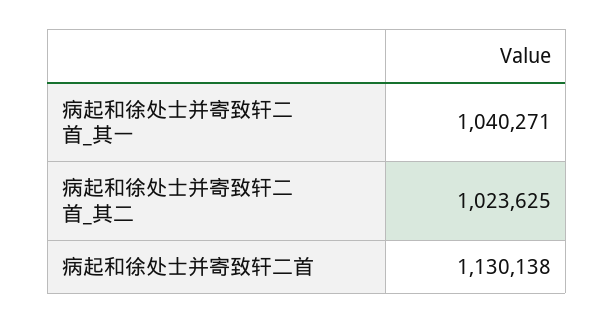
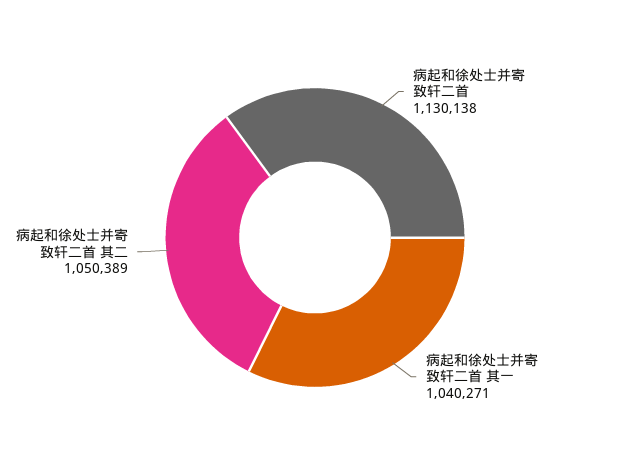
  {
    "病起和徐处士并寄致轩二首_其一": 1040271,
-   "病起和徐处士并寄致轩二首_其二": 1023625,
+   "病起和徐处士并寄致轩二首_其二": 1050389,
    "病起和徐处士并寄致轩二首": 1130138
  }

